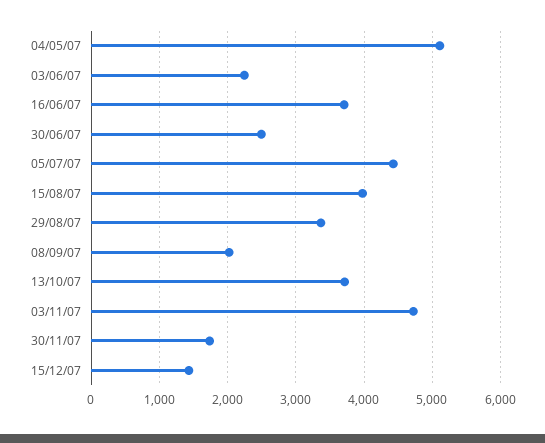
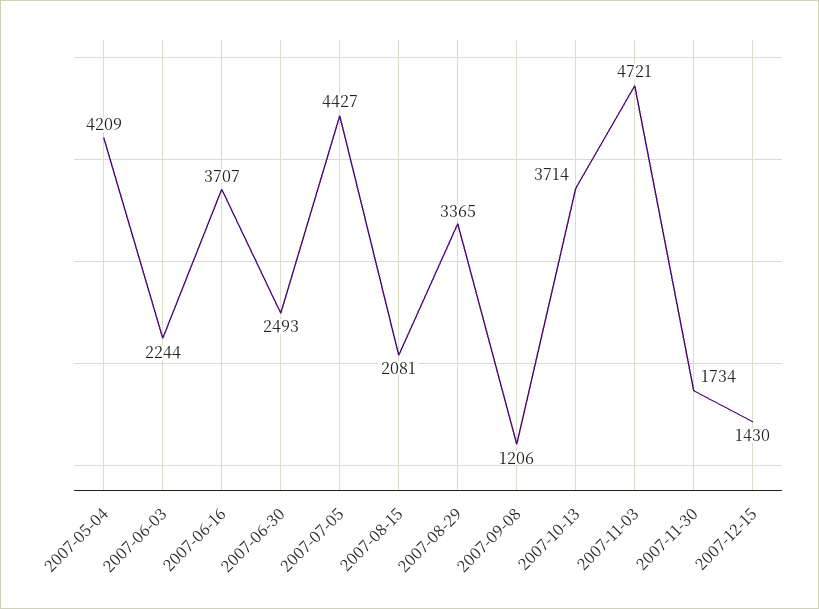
  {
-   "04/05/07": 5100,
+   "04/05/07": 4209,
    "03/06/07": 2244,
    "16/06/07": 3707,
    "30/06/07": 2493,
    "05/07/07": 4427,
-   "15/08/07": 4000,
+   "15/08/07": 2081,
    "29/08/07": 3365,
-   "08/09/07": 2000,
+   "08/09/07": 1206,
    "13/10/07": 3714,
    "03/11/07": 4721,
    "30/11/07": 1734,
    "15/12/07": 1430
  }

